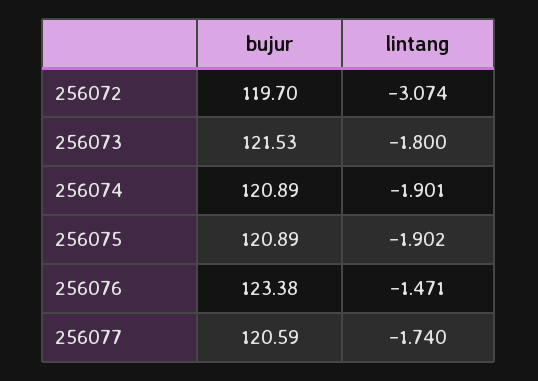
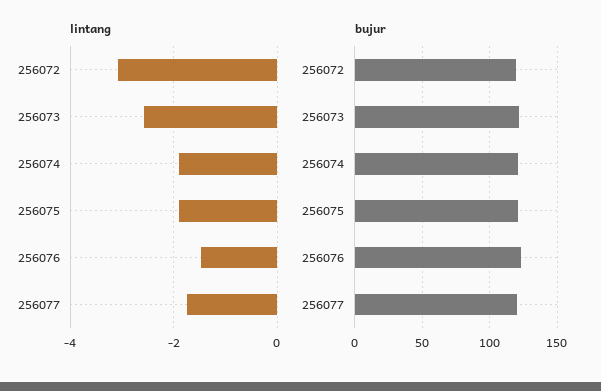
  {
    "bujur": {
      "256072": 119.7,
      "256073": 121.53,
      "256074": 120.89,
      "256075": 120.89,
      "256076": 123.38,
      "256077": 120.59
    },
    "lintang": {
      "256072": -3.074,
-     "256073": -1.8,
+     "256073": -2.6,
      "256074": -1.901,
      "256075": -1.902,
      "256076": -1.471,
      "256077": -1.74
    }
  }

